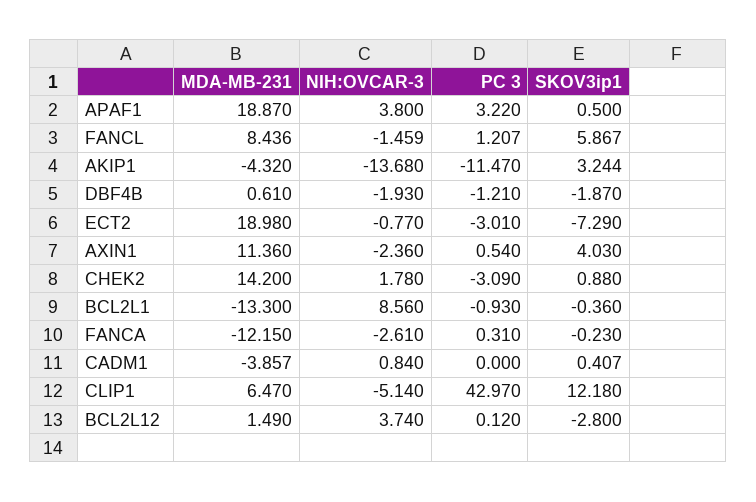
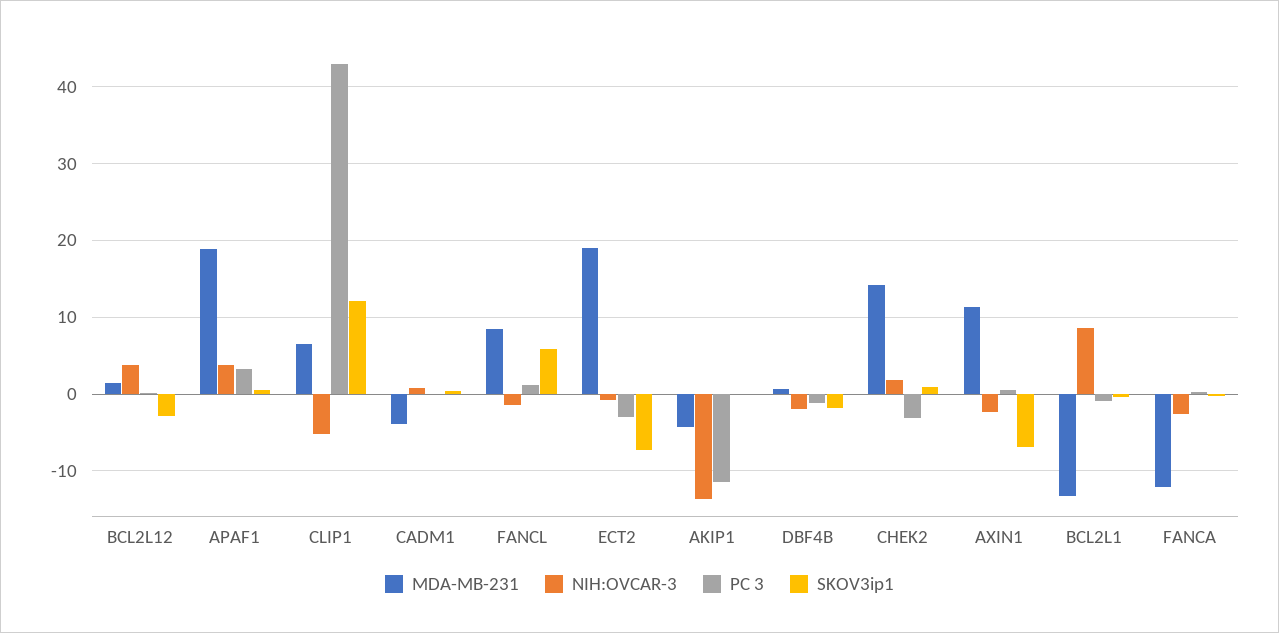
  {
    "MDA-MB-231": {
      "APAF1": 18.87,
      "FANCL": 8.436,
      "AKIP1": -4.32,
      "DBF4B": 0.61,
      "ECT2": 18.98,
      "AXIN1": 11.36,
      "CHEK2": 14.2,
      "BCL2L1": -13.3,
      "FANCA": -12.15,
      "CADM1": -3.857,
      "CLIP1": 6.47,
      "BCL2L12": 1.49
    },
    "NIH:OVCAR-3": {
      "APAF1": 3.8,
      "FANCL": -1.459,
      "AKIP1": -13.68,
      "DBF4B": -1.93,
      "ECT2": -0.77,
      "AXIN1": -2.36,
      "CHEK2": 1.78,
      "BCL2L1": 8.56,
      "FANCA": -2.61,
      "CADM1": 0.84,
      "CLIP1": -5.14,
      "BCL2L12": 3.74
    },
    "PC 3": {
      "APAF1": 3.22,
      "FANCL": 1.207,
      "AKIP1": -11.47,
      "DBF4B": -1.21,
      "ECT2": -3.01,
      "AXIN1": 0.54,
      "CHEK2": -3.09,
      "BCL2L1": -0.93,
      "FANCA": 0.31,
      "CADM1": 0,
      "CLIP1": 42.97,
      "BCL2L12": 0.12
    },
    "SKOV3ip1": {
      "APAF1": 0.5,
      "FANCL": 5.867,
-     "AKIP1": 3.244,
+     "AKIP1": 0,
      "DBF4B": -1.87,
      "ECT2": -7.29,
-     "AXIN1": 4.03,
+     "AXIN1": -7,
      "CHEK2": 0.88,
      "BCL2L1": -0.36,
      "FANCA": -0.23,
      "CADM1": 0.407,
      "CLIP1": 12.18,
      "BCL2L12": -2.8
    }
  }

